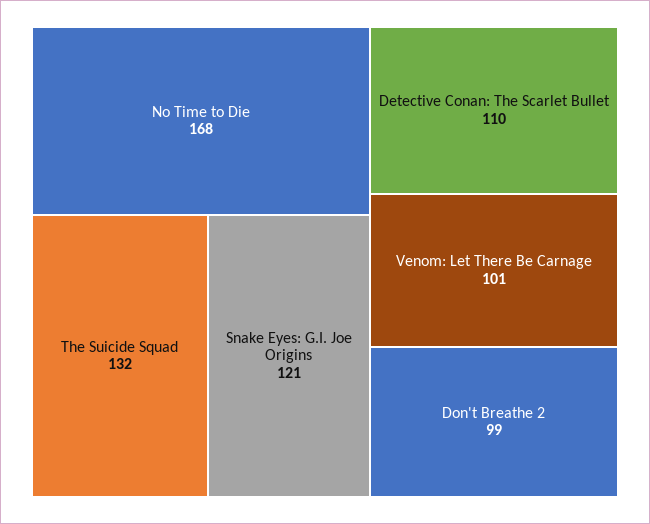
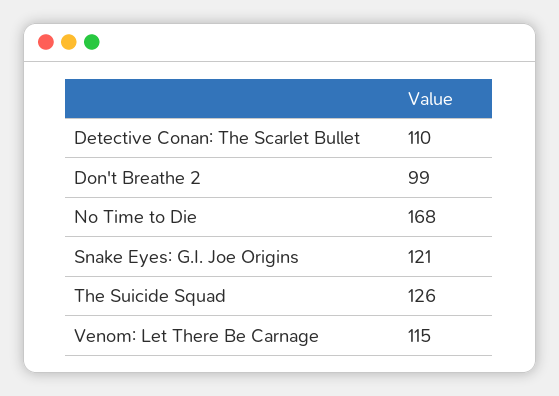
  {
    "No Time to Die": 168,
-   "The Suicide Squad": 132,
+   "The Suicide Squad": 126,
    "Snake Eyes: G.I. Joe Origins": 121,
    "Detective Conan: The Scarlet Bullet": 110,
-   "Venom: Let There Be Carnage": 101,
+   "Venom: Let There Be Carnage": 115,
    "Don't Breathe 2": 99
  }

